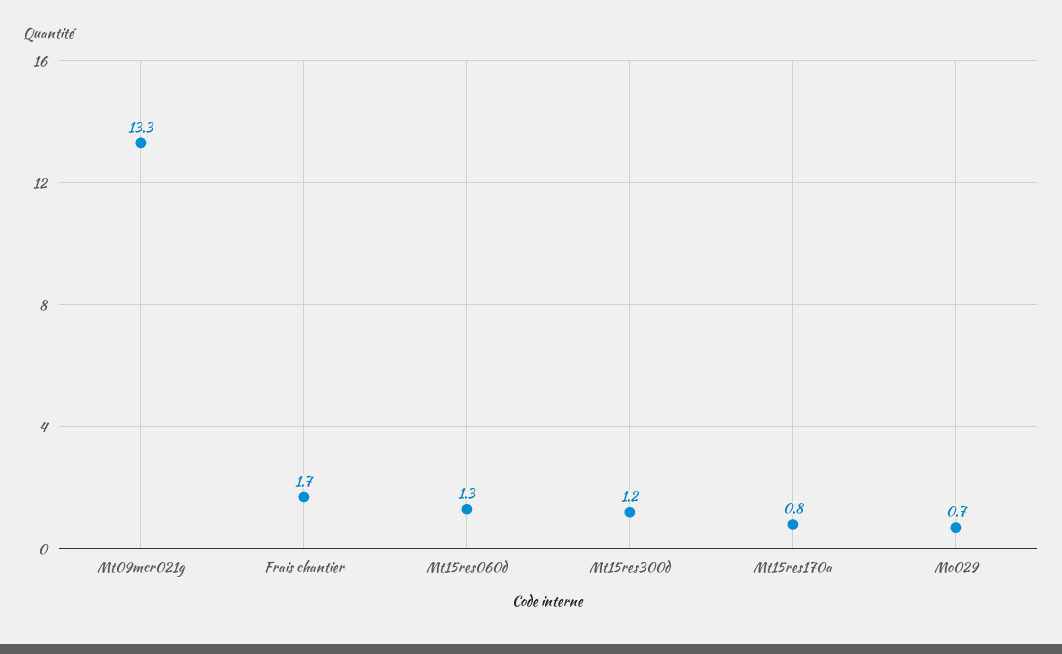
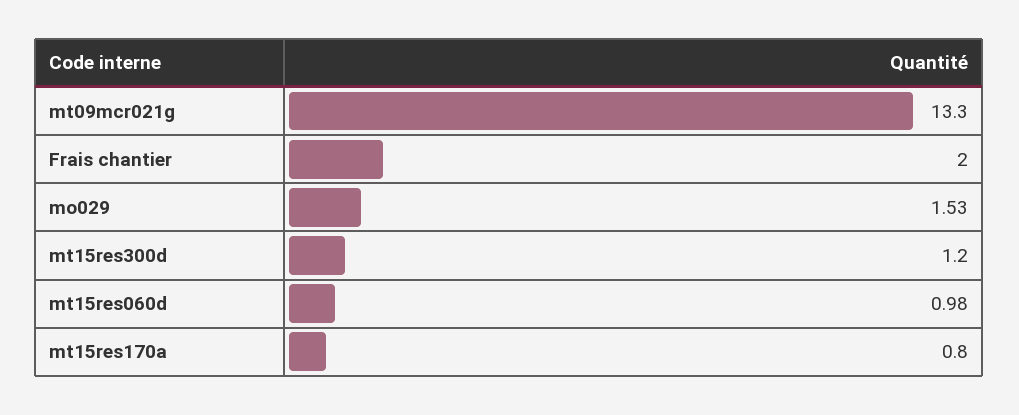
  {
    "Mt09mcr021g": 13.3,
-   "Frais chantier": 1.7,
+   "Frais chantier": 2,
-   "Mt15res060d": 1.3,
+   "Mt15res060d": 0.98,
    "Mt15res300d": 1.2,
    "Mt15res170a": 0.8,
-   "Mo029": 0.7
+   "Mo029": 1.53
  }

